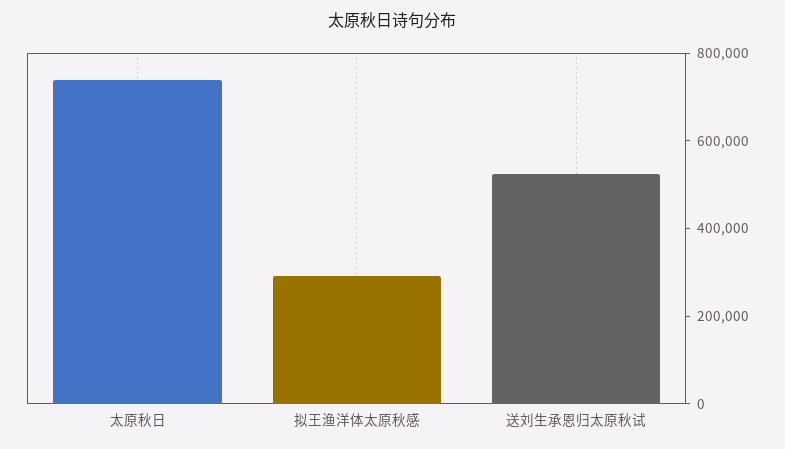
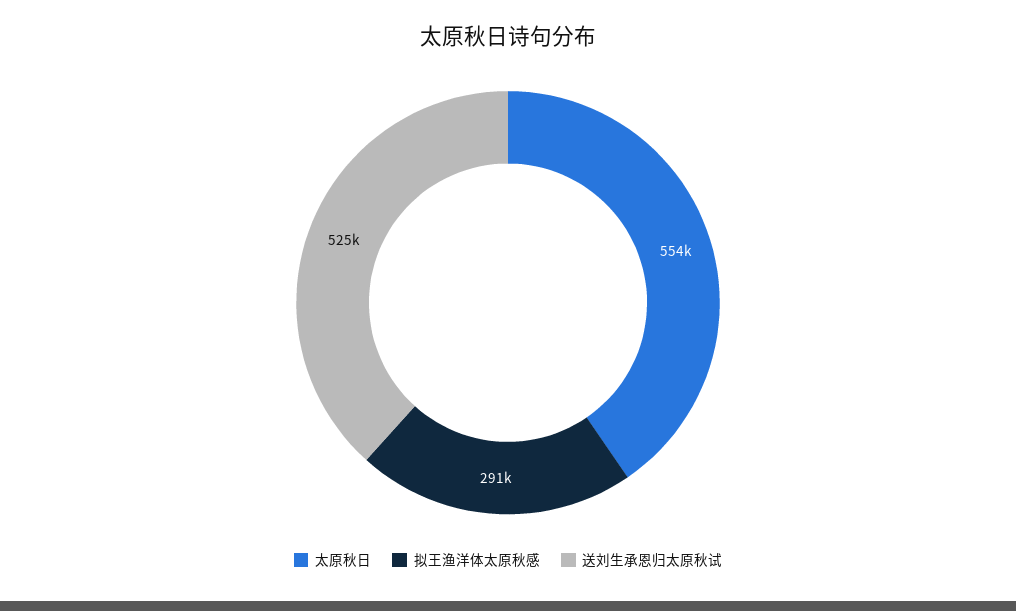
  {
-   "太原秋日": 750000,
+   "太原秋日": 554000,
    "拟王渔洋体太原秋感": 291000,
    "送刘生承恩归太原秋试": 525000
  }

